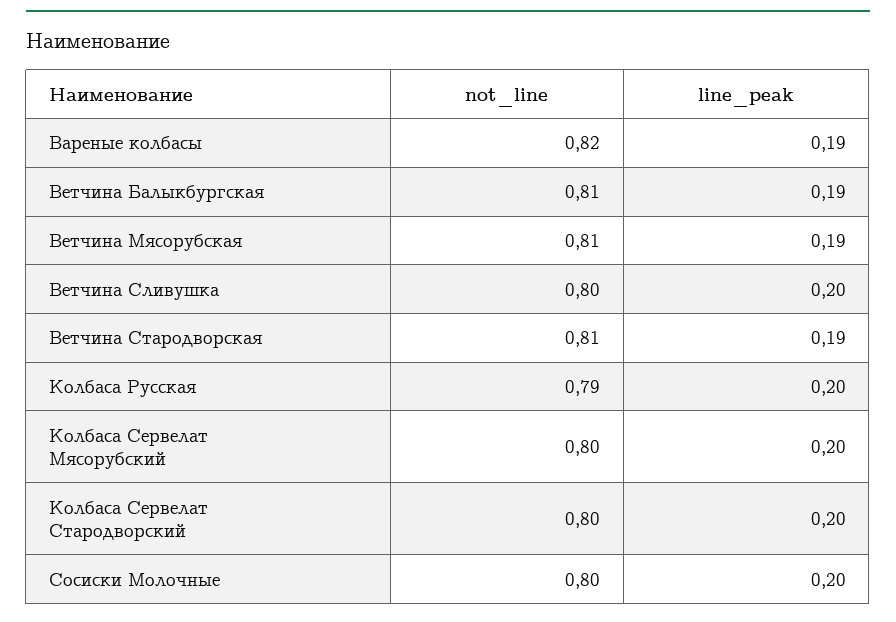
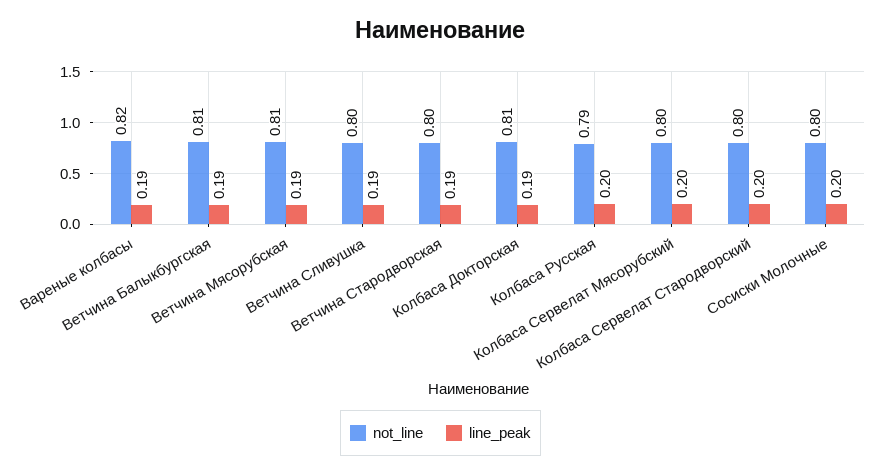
  {
    "not_line": {
      "Вареные колбасы": 0.82,
      "Ветчина Балыкбургская": 0.81,
      "Ветчина Мясорубская": 0.81,
      "Ветчина Сливушка": 0.8,
-     "Ветчина Стародворская": 0.81,
+     "Ветчина Стародворская": 0.8,
      "Колбаса Русская": 0.79,
      "Колбаса Сервелат Мясорубский": 0.8,
      "Колбаса Сервелат Стародворский": 0.8,
-     "Сосиски Молочные": 0.8
+     "Сосиски Молочные": 0.8,
+     "Колбаса Докторская": 0.81
    },
    "line_peak": {
      "Вареные колбасы": 0.19,
      "Ветчина Балыкбургская": 0.19,
      "Ветчина Мясорубская": 0.19,
-     "Ветчина Сливушка": 0.2,
+     "Ветчина Сливушка": 0.19,
      "Ветчина Стародворская": 0.19,
      "Колбаса Русская": 0.2,
      "Колбаса Сервелат Мясорубский": 0.2,
      "Колбаса Сервелат Стародворский": 0.2,
-     "Сосиски Молочные": 0.2
+     "Сосиски Молочные": 0.2,
+     "Колбаса Докторская": 0.19
    }
  }

